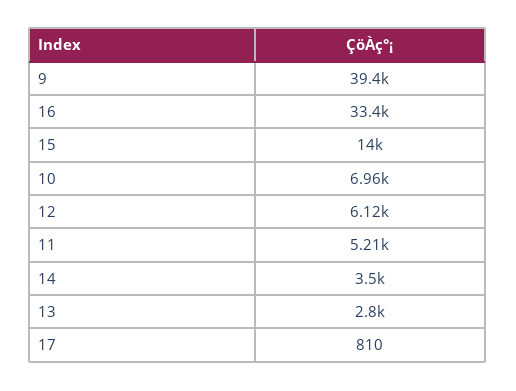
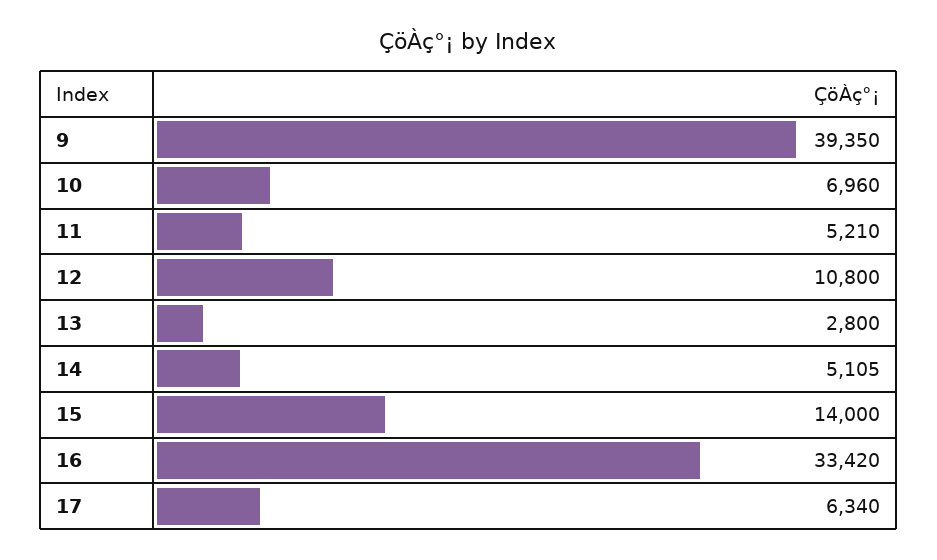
  {
    "9": 39350,
    "16": 33420,
    "15": 14000,
    "10": 6960,
-   "12": 6120,
+   "12": 10800,
    "11": 5210,
-   "14": 3500,
+   "14": 5105,
    "13": 2800,
-   "17": 810
+   "17": 6340
  }

